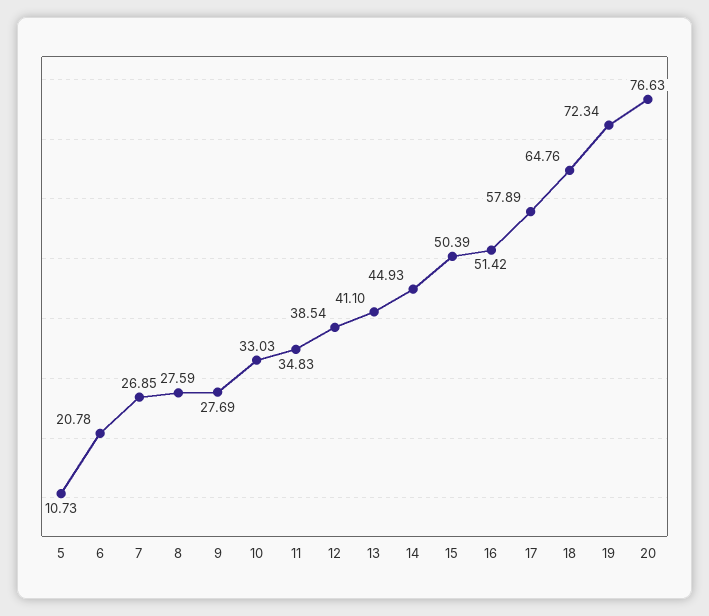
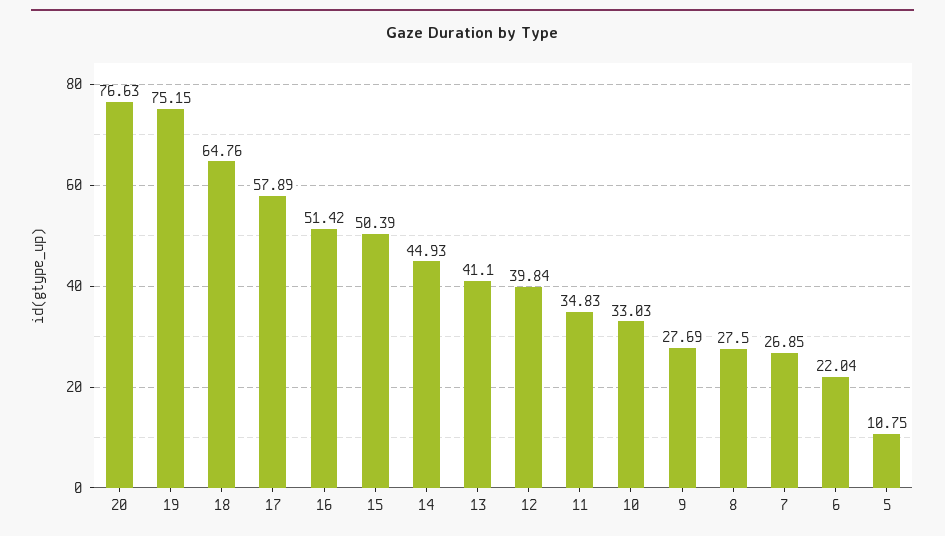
  {
-   "5": 10.73,
+   "5": 10.75,
-   "6": 20.78,
+   "6": 22.04,
    "7": 26.85,
-   "8": 27.59,
+   "8": 27.5,
    "9": 27.69,
    "10": 33.03,
    "11": 34.83,
-   "12": 38.54,
+   "12": 39.84,
    "13": 41.1,
    "14": 44.93,
    "15": 50.39,
    "16": 51.42,
    "17": 57.89,
    "18": 64.76,
-   "19": 72.34,
+   "19": 75.15,
    "20": 76.63
  }

